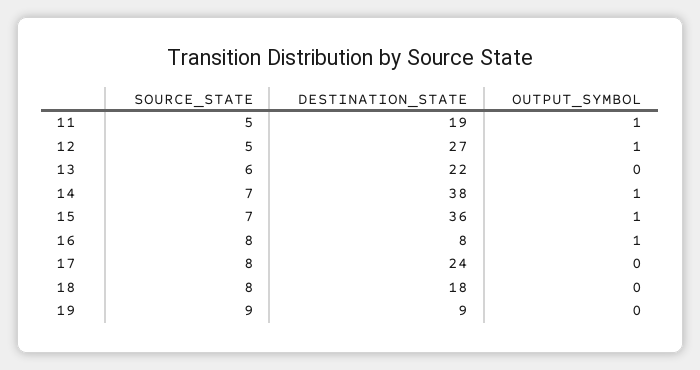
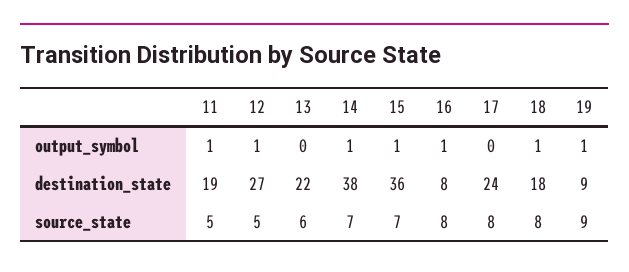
  {
    "SOURCE_STATE": {
      "11": 5,
      "12": 5,
      "13": 6,
      "14": 7,
      "15": 7,
      "16": 8,
      "17": 8,
      "18": 8,
      "19": 9
    },
    "DESTINATION_STATE": {
      "11": 19,
      "12": 27,
      "13": 22,
      "14": 38,
      "15": 36,
      "16": 8,
      "17": 24,
      "18": 18,
      "19": 9
    },
    "OUTPUT_SYMBOL": {
      "11": 1,
      "12": 1,
      "13": 0,
      "14": 1,
      "15": 1,
      "16": 1,
      "17": 0,
-     "18": 0,
+     "18": 1,
-     "19": 0
+     "19": 1
    }
  }

